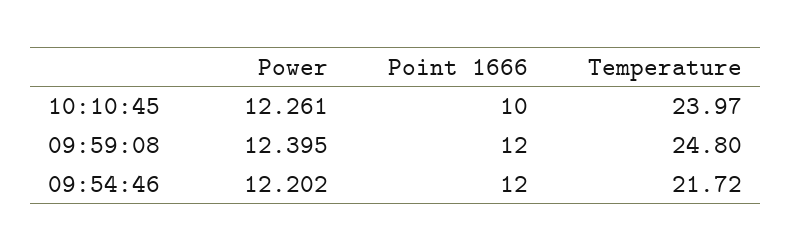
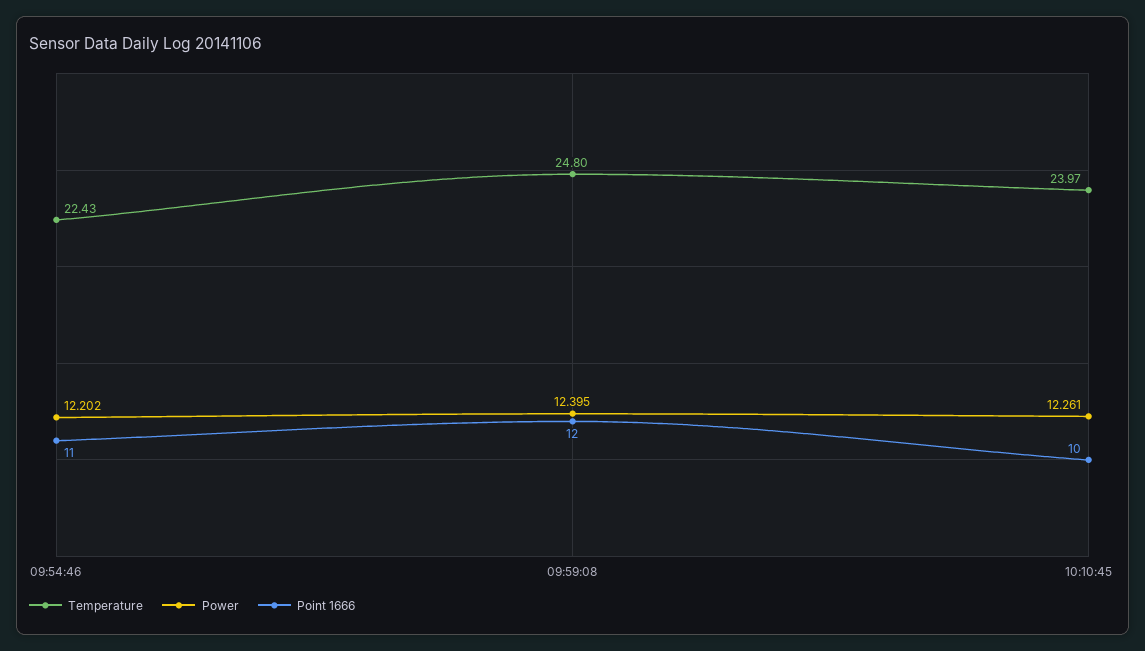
  {
    "Power": {
      "10:10:45": 12.261,
      "09:59:08": 12.395,
      "09:54:46": 12.202
    },
    "Point 1666": {
      "10:10:45": 10,
      "09:59:08": 12,
-     "09:54:46": 12
+     "09:54:46": 11
    },
    "Temperature": {
      "10:10:45": 23.97,
      "09:59:08": 24.8,
-     "09:54:46": 21.72
+     "09:54:46": 22.43
    }
  }

